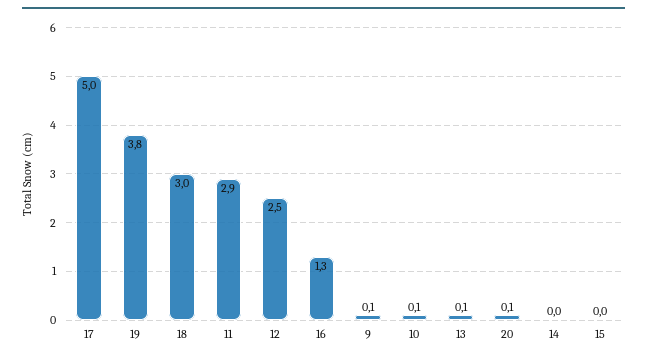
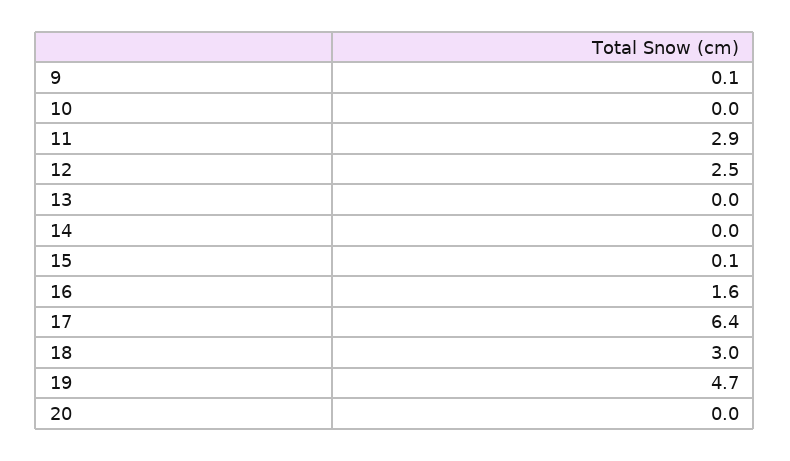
  {
-   "17": 5,
+   "17": 6.4,
-   "19": 3.8,
+   "19": 4.7,
    "18": 3,
    "11": 2.9,
    "12": 2.5,
-   "16": 1.3,
+   "16": 1.6,
    "9": 0.1,
-   "10": 0.1,
+   "10": 0,
-   "13": 0.1,
+   "13": 0,
-   "20": 0.1,
+   "20": 0,
    "14": 0,
-   "15": 0
+   "15": 0.1
  }

